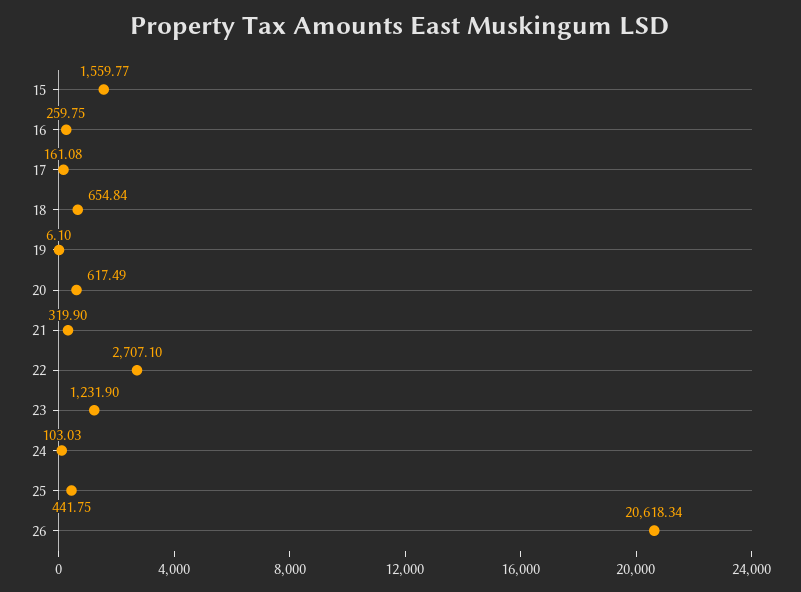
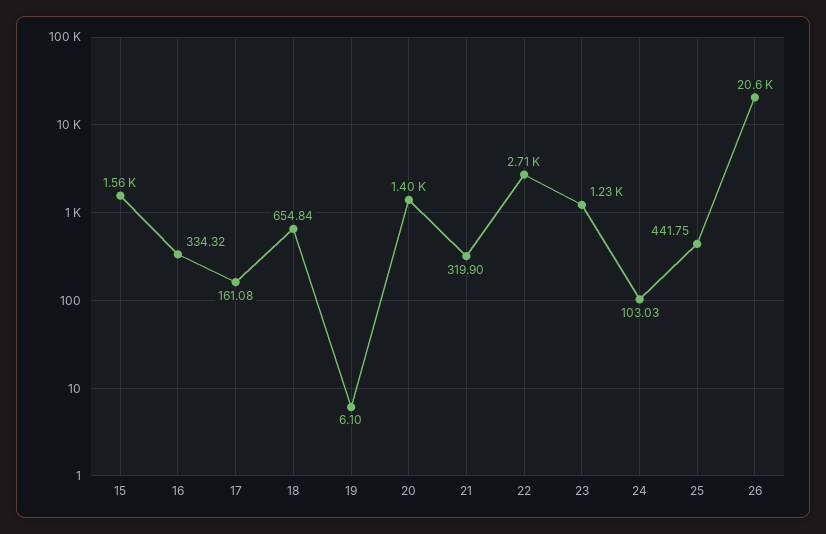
  {
    "15": 1559.77,
-   "16": 259.75,
+   "16": 334.32,
    "17": 161.08,
    "18": 654.84,
    "19": 6.1,
-   "20": 617.49,
+   "20": 1400,
    "21": 319.9,
    "22": 2707.1,
    "23": 1231.9,
    "24": 103.03,
    "25": 441.75,
    "26": 20618.34
  }

